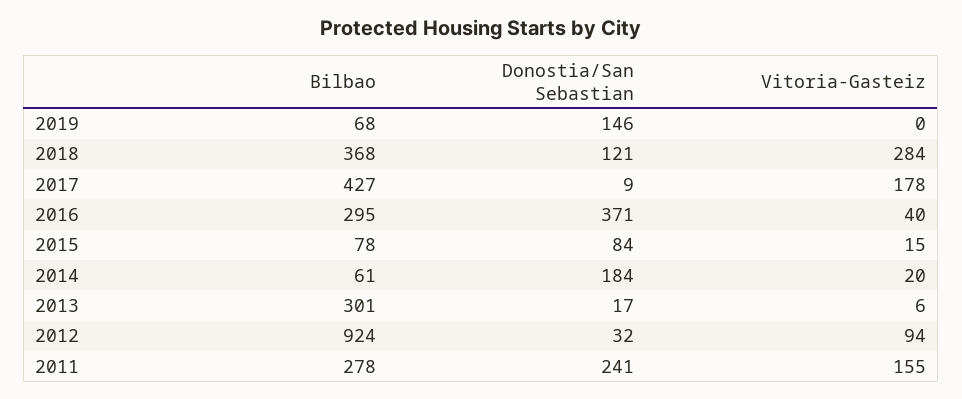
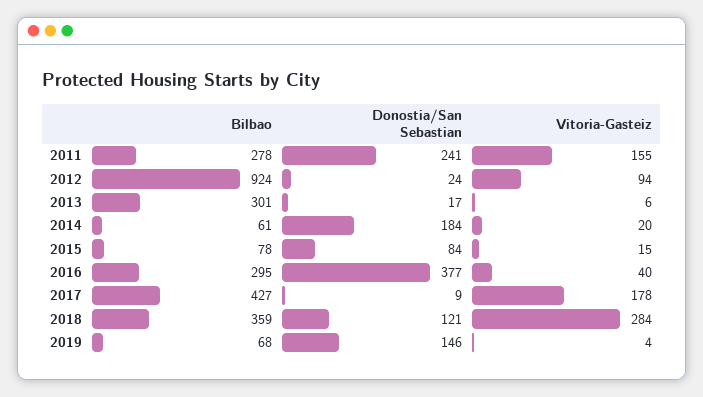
  {
    "Bilbao": {
      "2019": 68,
-     "2018": 368,
+     "2018": 359,
      "2017": 427,
      "2016": 295,
      "2015": 78,
      "2014": 61,
      "2013": 301,
      "2012": 924,
      "2011": 278
    },
    "Donostia/San Sebastian": {
      "2019": 146,
      "2018": 121,
      "2017": 9,
-     "2016": 371,
+     "2016": 377,
      "2015": 84,
      "2014": 184,
      "2013": 17,
-     "2012": 32,
+     "2012": 24,
      "2011": 241
    },
    "Vitoria-Gasteiz": {
-     "2019": 0,
+     "2019": 4,
      "2018": 284,
      "2017": 178,
      "2016": 40,
      "2015": 15,
      "2014": 20,
      "2013": 6,
      "2012": 94,
      "2011": 155
    }
  }

